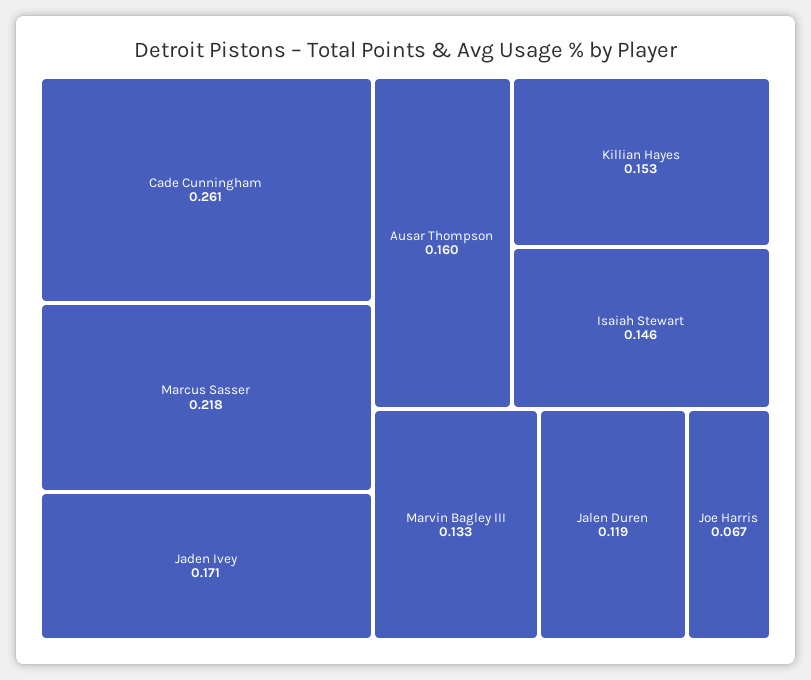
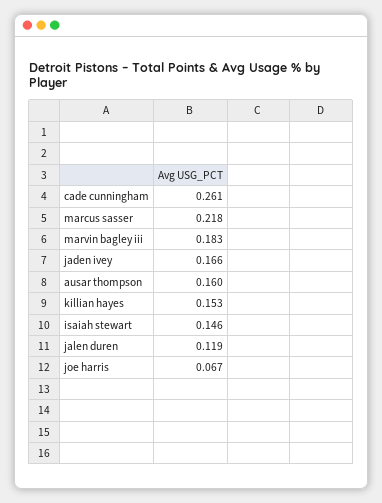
  {
    "Cade Cunningham": 0.261,
    "Marcus Sasser": 0.218,
-   "Jaden Ivey": 0.171,
+   "Jaden Ivey": 0.166,
    "Ausar Thompson": 0.16,
    "Killian Hayes": 0.153,
    "Isaiah Stewart": 0.146,
-   "Marvin Bagley III": 0.133,
+   "Marvin Bagley III": 0.183,
    "Jalen Duren": 0.119,
    "Joe Harris": 0.067
  }

